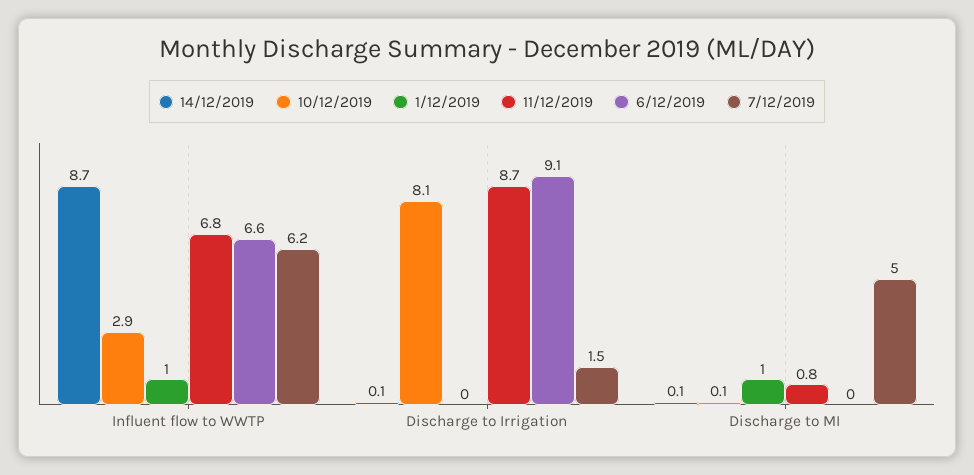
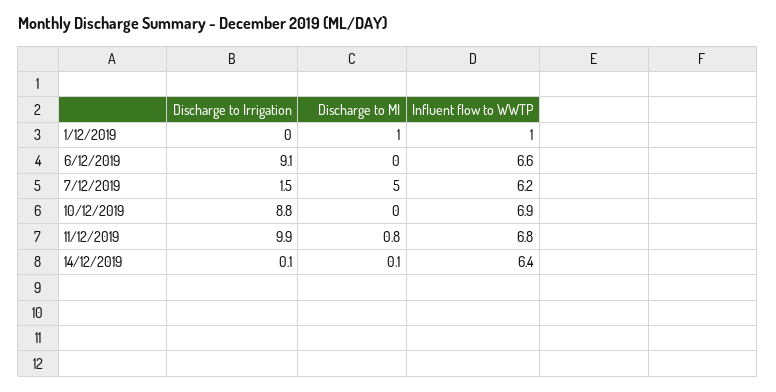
  {
    "14/12/2019": {
-     "Influent flow to WWTP": 8.7,
+     "Influent flow to WWTP": 6.4,
      "Discharge to Irrigation": 0.1,
      "Discharge to MI": 0.1
    },
    "10/12/2019": {
-     "Influent flow to WWTP": 2.9,
+     "Influent flow to WWTP": 6.9,
-     "Discharge to Irrigation": 8.1,
+     "Discharge to Irrigation": 8.8,
-     "Discharge to MI": 0.1
+     "Discharge to MI": 0
    },
    "1/12/2019": {
      "Influent flow to WWTP": 1,
      "Discharge to Irrigation": 0,
      "Discharge to MI": 1
    },
    "11/12/2019": {
      "Influent flow to WWTP": 6.8,
-     "Discharge to Irrigation": 8.7,
+     "Discharge to Irrigation": 9.9,
      "Discharge to MI": 0.8
    },
    "6/12/2019": {
      "Influent flow to WWTP": 6.6,
      "Discharge to Irrigation": 9.1,
      "Discharge to MI": 0
    },
    "7/12/2019": {
      "Influent flow to WWTP": 6.2,
      "Discharge to Irrigation": 1.5,
      "Discharge to MI": 5
    }
  }

